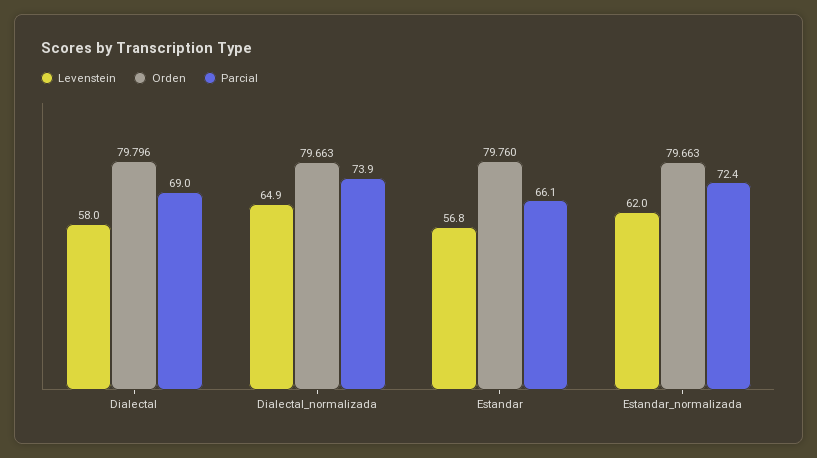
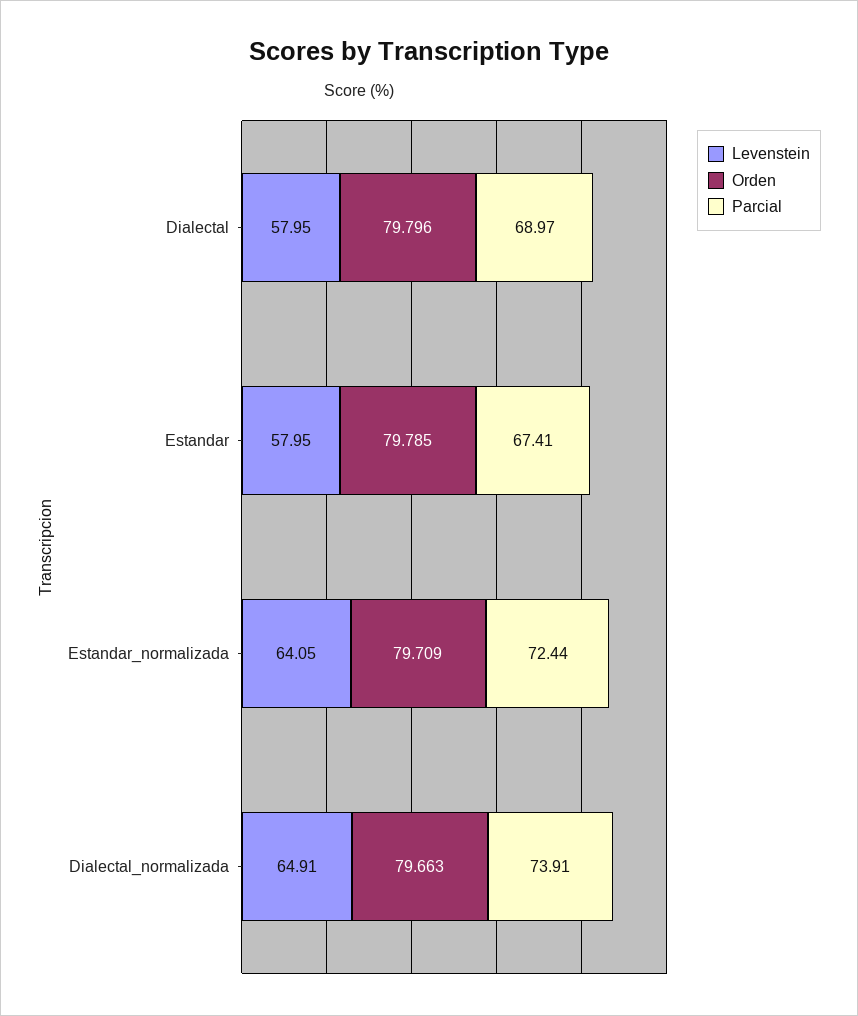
  {
    "Levenstein": {
      "Dialectal": 57.95,
      "Dialectal_normalizada": 64.91,
-     "Estandar": 56.8,
+     "Estandar": 57.95,
-     "Estandar_normalizada": 62
+     "Estandar_normalizada": 64.05
    },
    "Orden": {
      "Dialectal": 79.796,
      "Dialectal_normalizada": 79.663,
-     "Estandar": 79.76,
+     "Estandar": 79.785,
-     "Estandar_normalizada": 79.663
+     "Estandar_normalizada": 79.709
    },
    "Parcial": {
      "Dialectal": 68.97,
      "Dialectal_normalizada": 73.91,
-     "Estandar": 66.1,
+     "Estandar": 67.41,
      "Estandar_normalizada": 72.44
    }
  }

